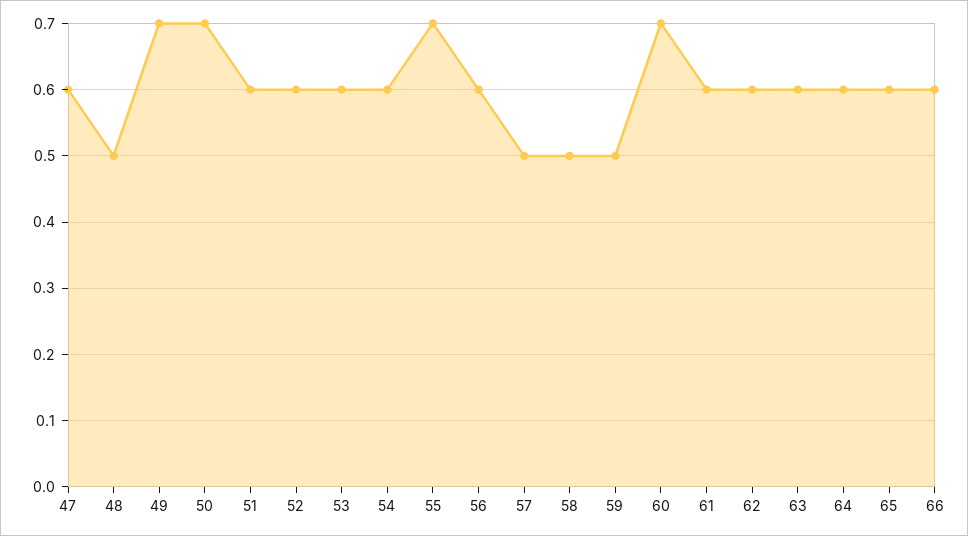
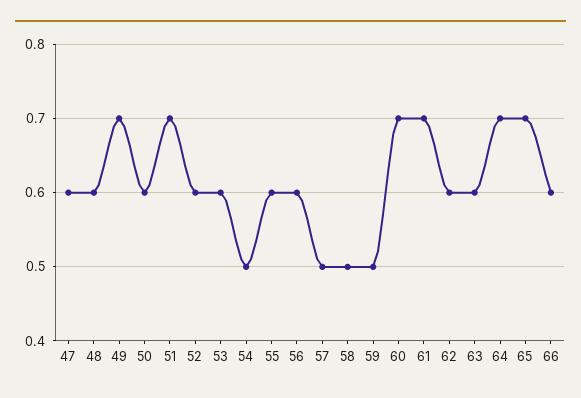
  {
    "47": 0.6,
-   "48": 0.5,
+   "48": 0.6,
    "49": 0.7,
-   "50": 0.7,
+   "50": 0.6,
-   "51": 0.6,
+   "51": 0.7,
    "52": 0.6,
    "53": 0.6,
-   "54": 0.6,
+   "54": 0.5,
-   "55": 0.7,
+   "55": 0.6,
    "56": 0.6,
    "57": 0.5,
    "58": 0.5,
    "59": 0.5,
    "60": 0.7,
-   "61": 0.6,
+   "61": 0.7,
    "62": 0.6,
    "63": 0.6,
-   "64": 0.6,
+   "64": 0.7,
-   "65": 0.6,
+   "65": 0.7,
    "66": 0.6
  }

